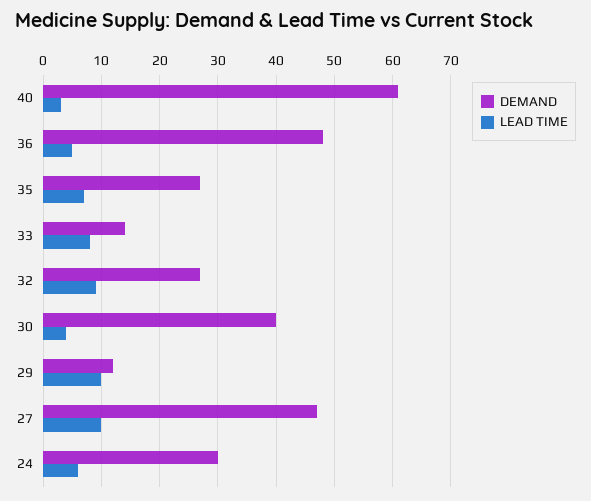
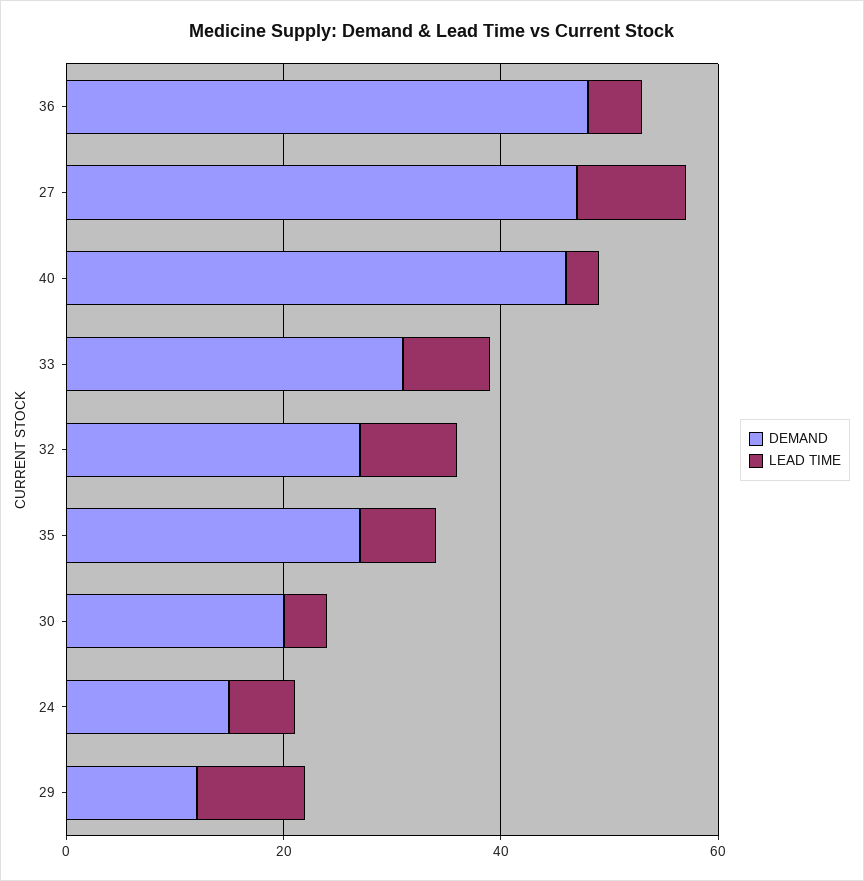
  {
    "DEMAND": {
-     "40": 60,
+     "40": 45,
      "36": 50,
      "35": 25,
-     "33": 15,
+     "33": 30,
      "32": 25,
-     "30": 40,
+     "30": 20,
      "29": 10,
      "27": 45,
-     "24": 30
+     "24": 15
    },
    "LEAD TIME": {
      "40": 5,
      "36": 5,
      "35": 5,
      "33": 10,
      "32": 10,
      "30": 5,
      "29": 10,
      "27": 10,
      "24": 5
    }
  }

